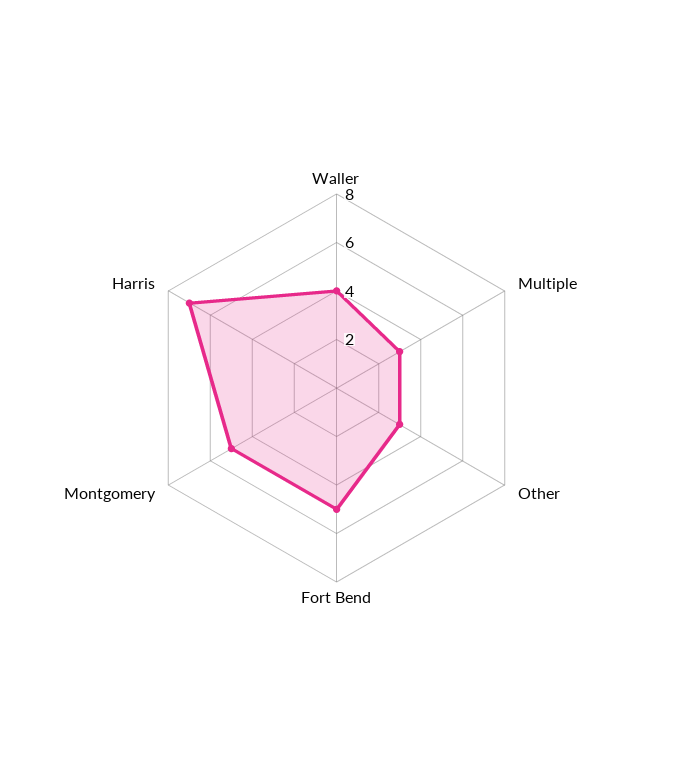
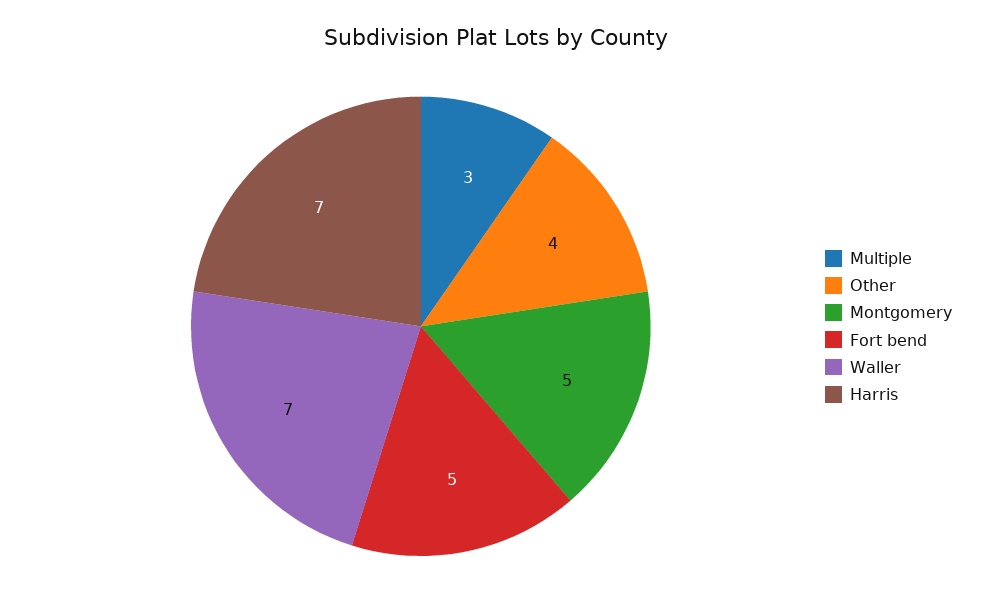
  {
-   "Waller": 4,
+   "Waller": 7,
    "Multiple": 3,
-   "Other": 3,
+   "Other": 4,
    "Fort Bend": 5,
    "Montgomery": 5,
    "Harris": 7
  }

